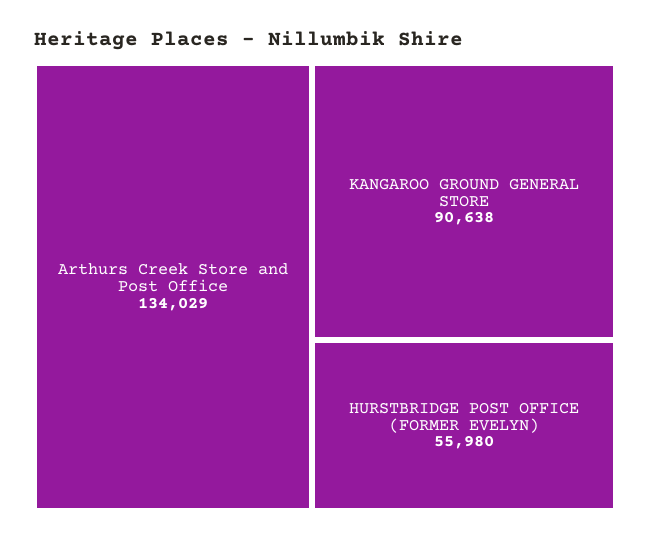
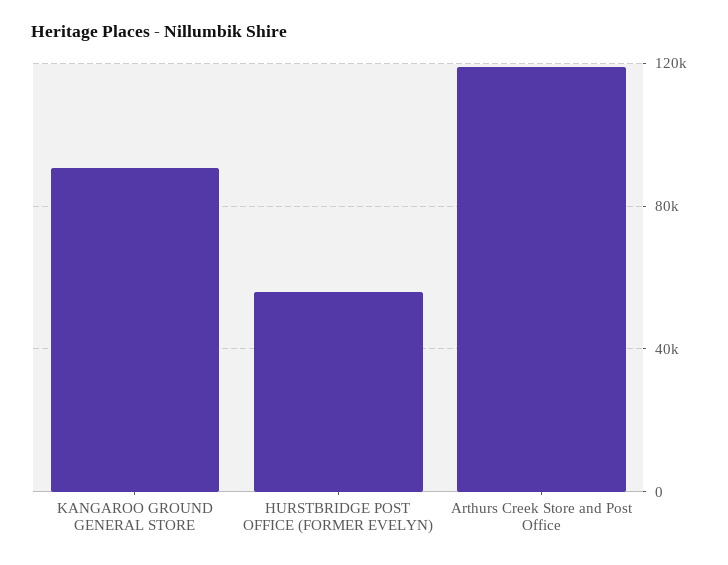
  {
-   "Arthurs Creek Store and Post Office": 134029,
+   "Arthurs Creek Store and Post Office": 120000,
    "KANGAROO GROUND GENERAL STORE": 90638,
    "HURSTBRIDGE POST OFFICE (FORMER EVELYN)": 55980
  }

